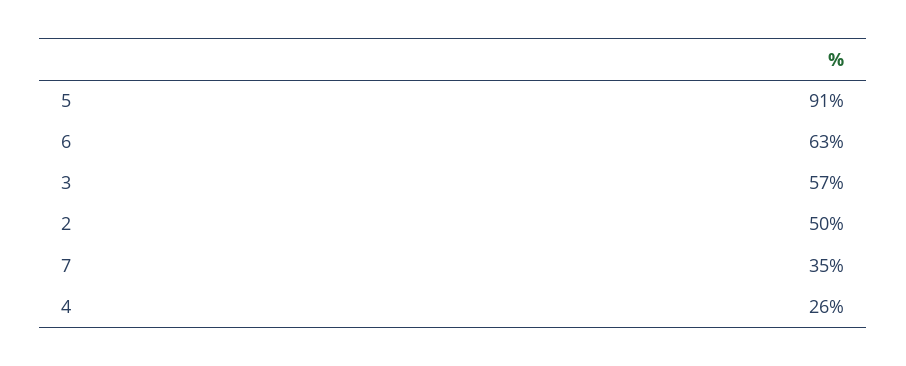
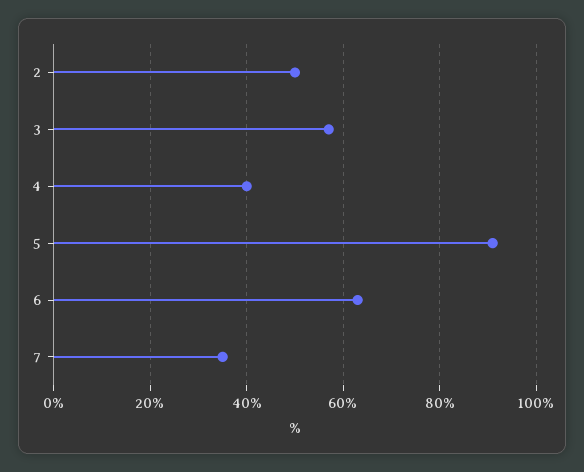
  {
    "5": 91,
    "6": 63,
    "3": 57,
    "2": 50,
    "7": 35,
-   "4": 26
+   "4": 40
  }

